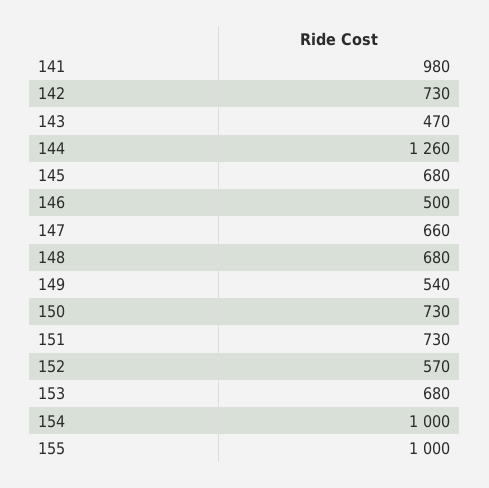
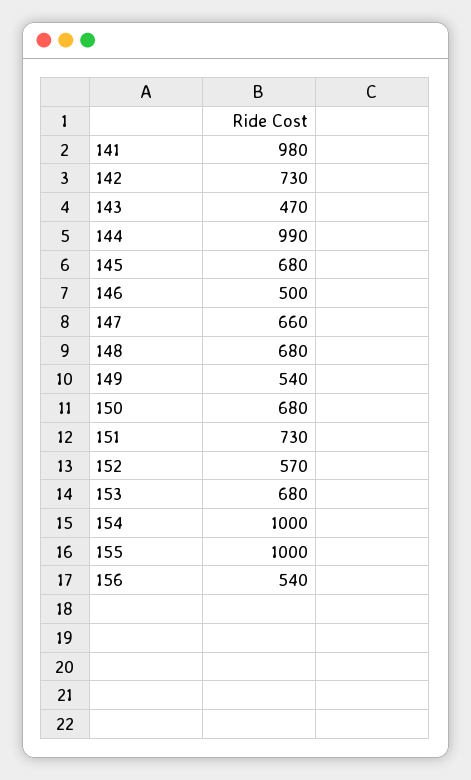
  {
    "141": 980,
    "142": 730,
    "143": 470,
-   "144": 1260,
+   "144": 990,
    "145": 680,
    "146": 500,
    "147": 660,
    "148": 680,
    "149": 540,
-   "150": 730,
+   "150": 680,
    "151": 730,
    "152": 570,
    "153": 680,
    "154": 1000,
-   "155": 1000
+   "155": 1000,
+   "156": 540
  }

